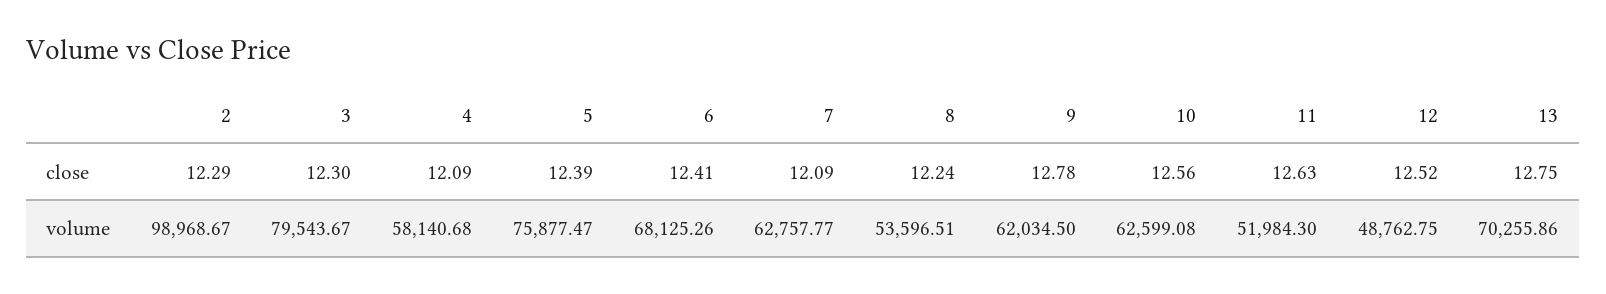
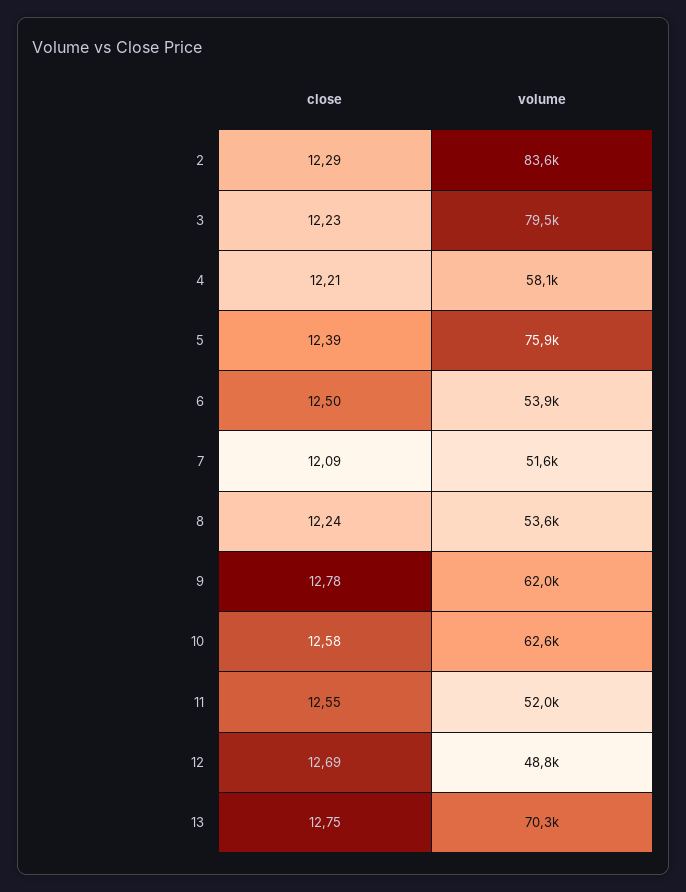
  {
    "2": {
      "close": 12.29,
-     "volume": 98968.67
+     "volume": 83600
    },
    "3": {
-     "close": 12.3,
+     "close": 12.23,
      "volume": 79543.67
    },
    "4": {
-     "close": 12.09,
+     "close": 12.21,
      "volume": 58140.68
    },
    "5": {
      "close": 12.39,
      "volume": 75877.47
    },
    "6": {
-     "close": 12.41,
+     "close": 12.5,
-     "volume": 68125.26
+     "volume": 53900
    },
    "7": {
      "close": 12.09,
-     "volume": 62757.77
+     "volume": 51600
    },
    "8": {
      "close": 12.24,
      "volume": 53596.51
    },
    "9": {
      "close": 12.78,
      "volume": 62034.5
    },
    "10": {
-     "close": 12.56,
+     "close": 12.58,
      "volume": 62599.08
    },
    "11": {
-     "close": 12.63,
+     "close": 12.55,
      "volume": 51984.3
    },
    "12": {
-     "close": 12.52,
+     "close": 12.69,
      "volume": 48762.75
    },
    "13": {
      "close": 12.75,
      "volume": 70255.86
    }
  }

